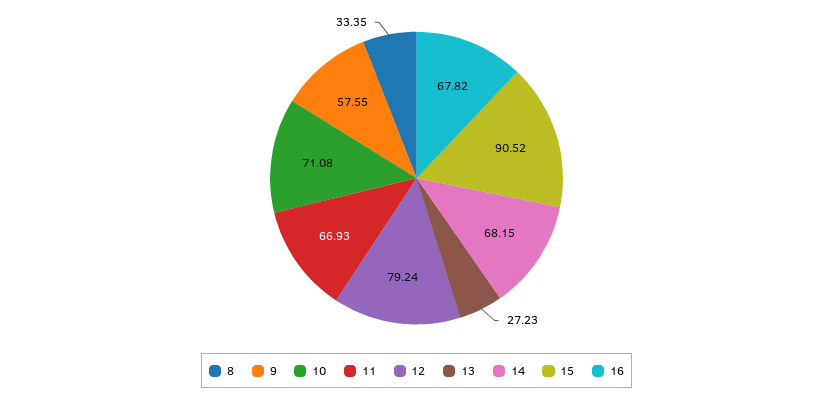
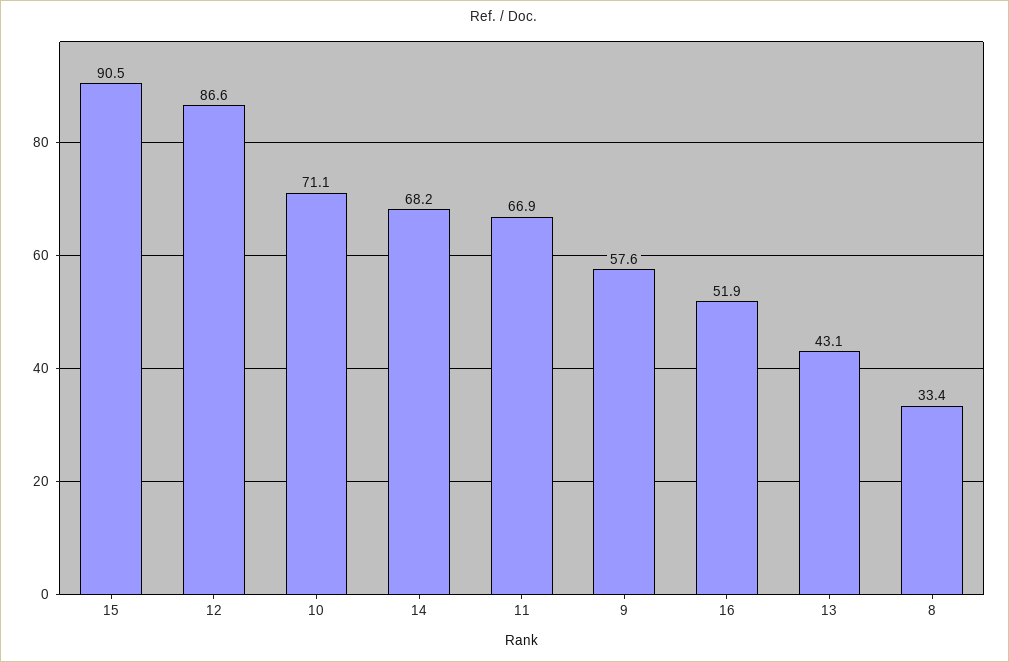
  {
    "8": 33.35,
    "9": 57.55,
    "10": 71.08,
    "11": 66.93,
-   "12": 79.24,
+   "12": 86.6,
-   "13": 27.23,
+   "13": 43.1,
    "14": 68.15,
    "15": 90.52,
-   "16": 67.82
+   "16": 51.9
  }

